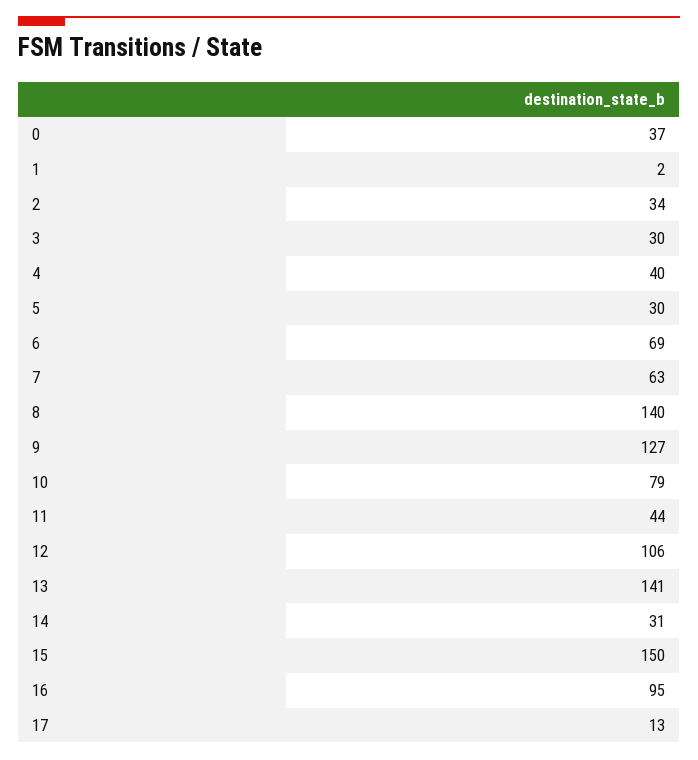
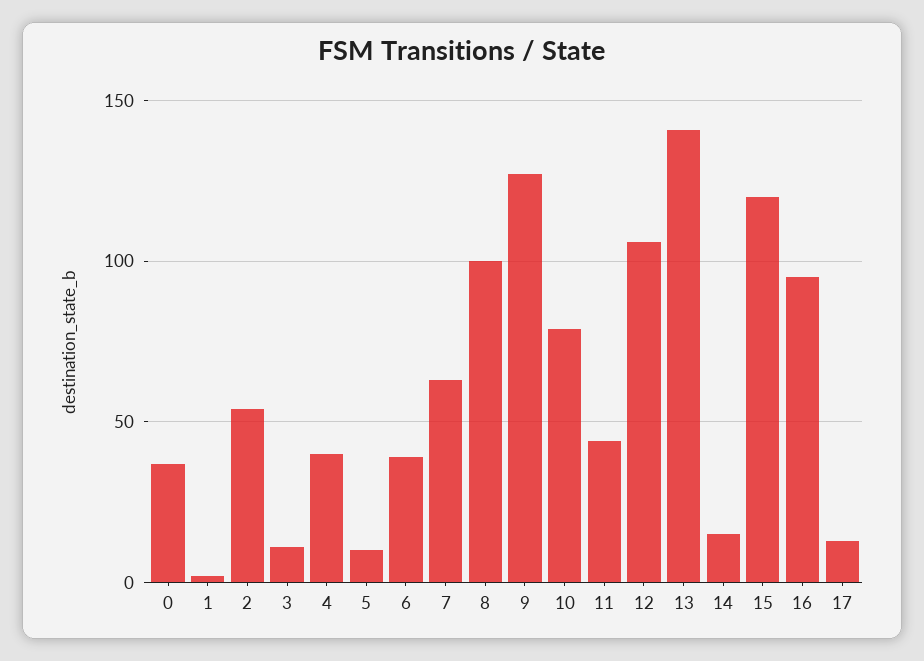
  {
    "0": 37,
    "1": 2,
-   "2": 34,
+   "2": 55,
-   "3": 30,
+   "3": 10,
    "4": 40,
-   "5": 30,
+   "5": 10,
-   "6": 69,
+   "6": 40,
    "7": 63,
-   "8": 140,
+   "8": 100,
    "9": 127,
    "10": 79,
    "11": 44,
    "12": 106,
    "13": 141,
-   "14": 31,
+   "14": 15,
-   "15": 150,
+   "15": 120,
    "16": 95,
    "17": 13
  }

